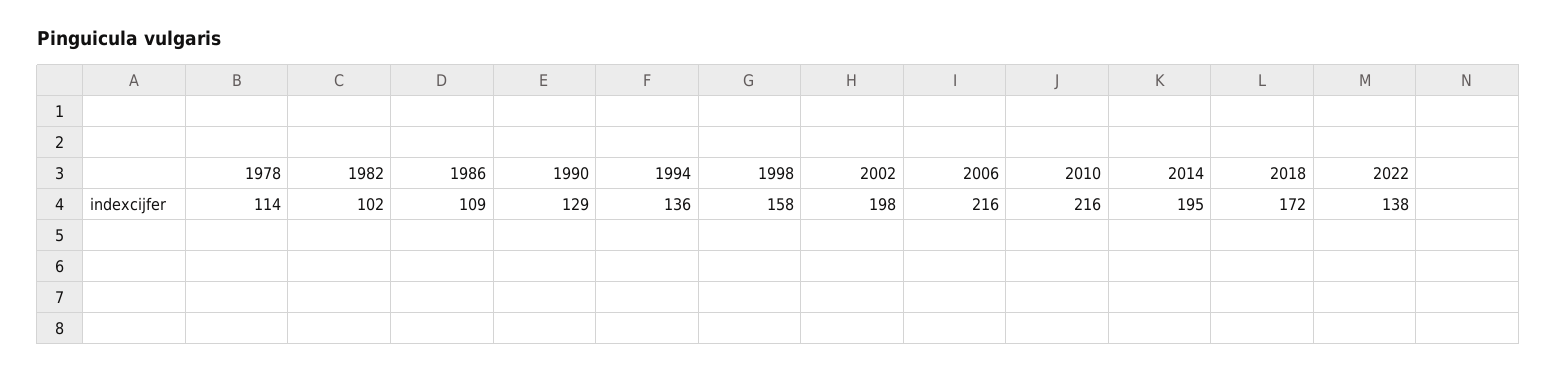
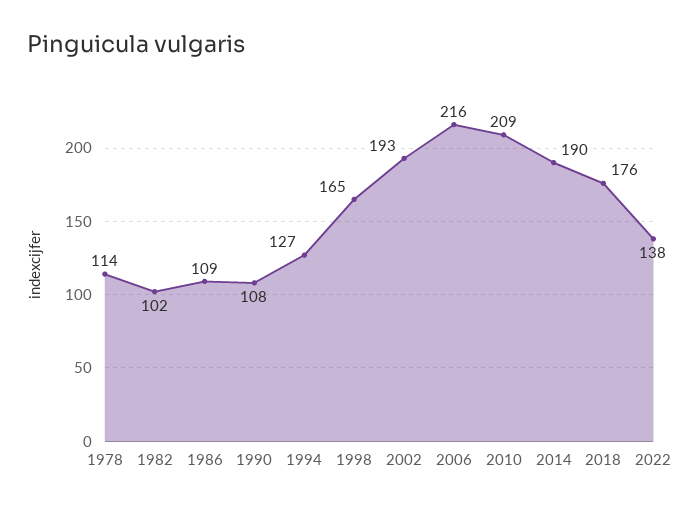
  {
    "1978": 114,
    "1982": 102,
    "1986": 109,
-   "1990": 129,
+   "1990": 108,
-   "1994": 136,
+   "1994": 127,
-   "1998": 158,
+   "1998": 165,
-   "2002": 198,
+   "2002": 193,
    "2006": 216,
-   "2010": 216,
+   "2010": 209,
-   "2014": 195,
+   "2014": 190,
-   "2018": 172,
+   "2018": 176,
    "2022": 138
  }

